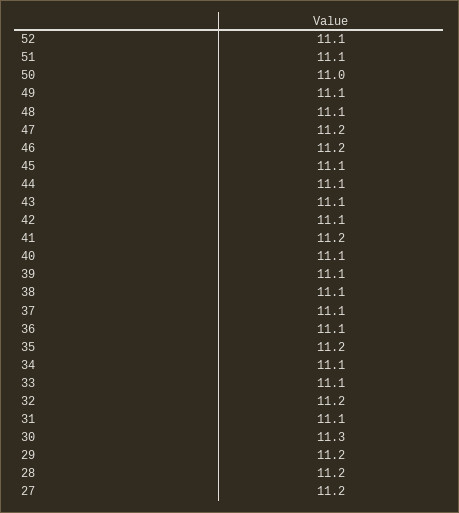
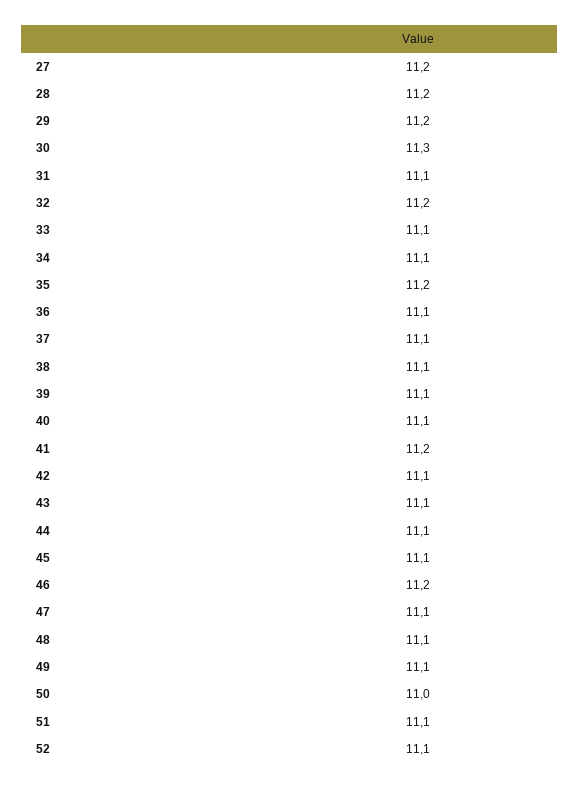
  {
    "52": 11.1,
    "51": 11.1,
    "50": 11,
    "49": 11.1,
    "48": 11.1,
-   "47": 11.2,
+   "47": 11.1,
    "46": 11.2,
    "45": 11.1,
    "44": 11.1,
    "43": 11.1,
    "42": 11.1,
    "41": 11.2,
    "40": 11.1,
    "39": 11.1,
    "38": 11.1,
    "37": 11.1,
    "36": 11.1,
    "35": 11.2,
    "34": 11.1,
    "33": 11.1,
    "32": 11.2,
    "31": 11.1,
    "30": 11.3,
    "29": 11.2,
    "28": 11.2,
    "27": 11.2
  }

